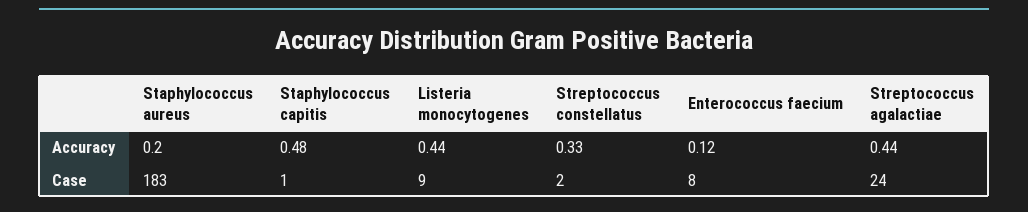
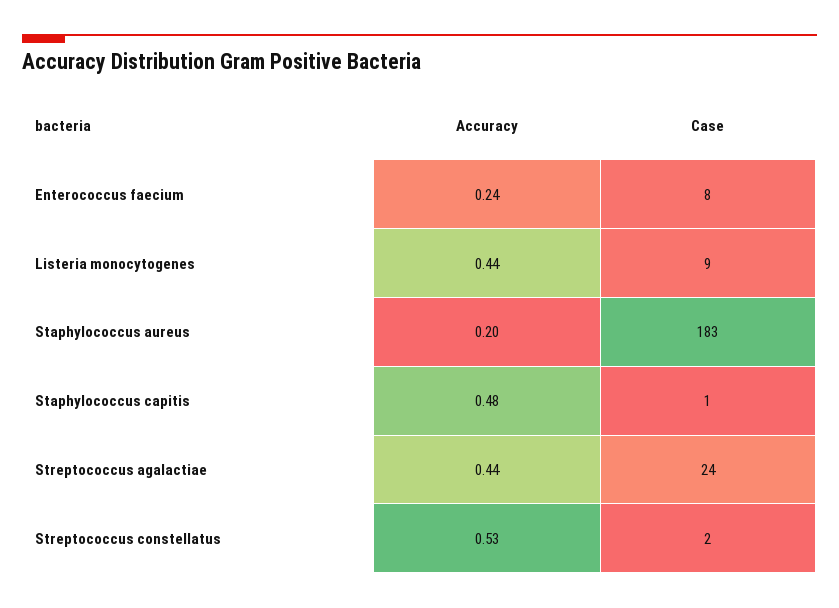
  {
    "Staphylococcus aureus": {
      "Accuracy": 0.2,
      "Case": 183
    },
    "Staphylococcus capitis": {
      "Accuracy": 0.48,
      "Case": 1
    },
    "Listeria monocytogenes": {
      "Accuracy": 0.44,
      "Case": 9
    },
    "Streptococcus constellatus": {
-     "Accuracy": 0.33,
+     "Accuracy": 0.53,
      "Case": 2
    },
    "Enterococcus faecium": {
-     "Accuracy": 0.12,
+     "Accuracy": 0.24,
      "Case": 8
    },
    "Streptococcus agalactiae": {
      "Accuracy": 0.44,
      "Case": 24
    }
  }

